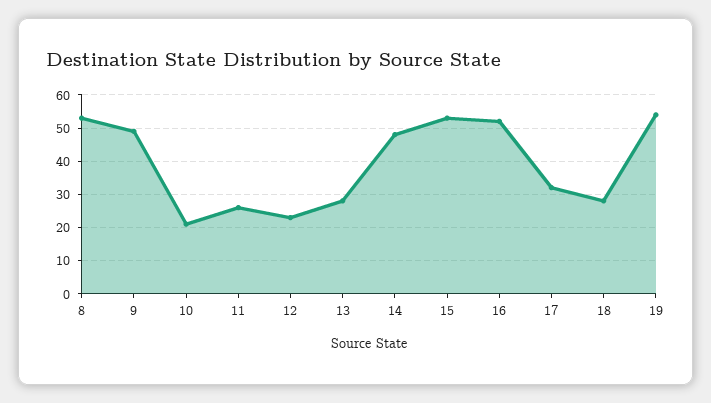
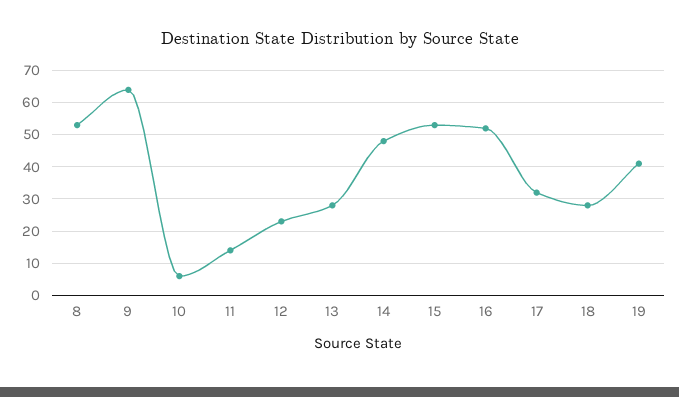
  {
    "8": 55,
-   "9": 50,
+   "9": 65,
-   "10": 20,
+   "10": 5,
-   "11": 25,
+   "11": 15,
    "12": 25,
    "13": 30,
    "14": 50,
    "15": 55,
    "16": 50,
    "17": 30,
    "18": 30,
-   "19": 55
+   "19": 40
  }

